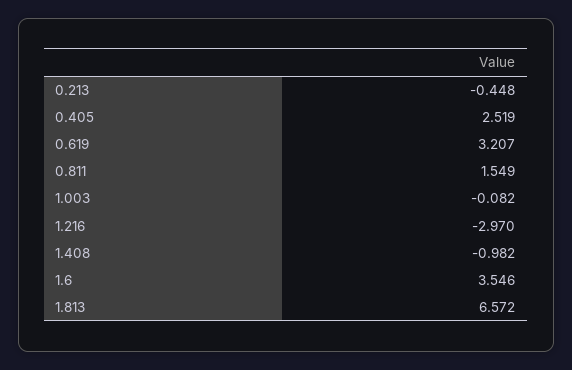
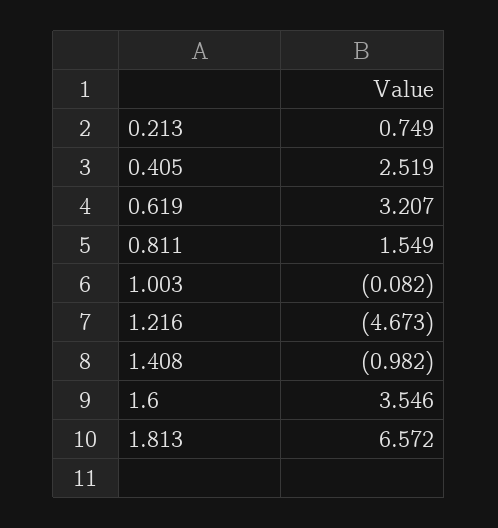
  {
-   "0.213": -0.448,
+   "0.213": 0.749,
    "0.405": 2.519,
    "0.619": 3.207,
    "0.811": 1.549,
    "1.003": -0.082,
-   "1.216": -2.97,
+   "1.216": -4.673,
    "1.408": -0.982,
    "1.6": 3.546,
    "1.813": 6.572
  }

